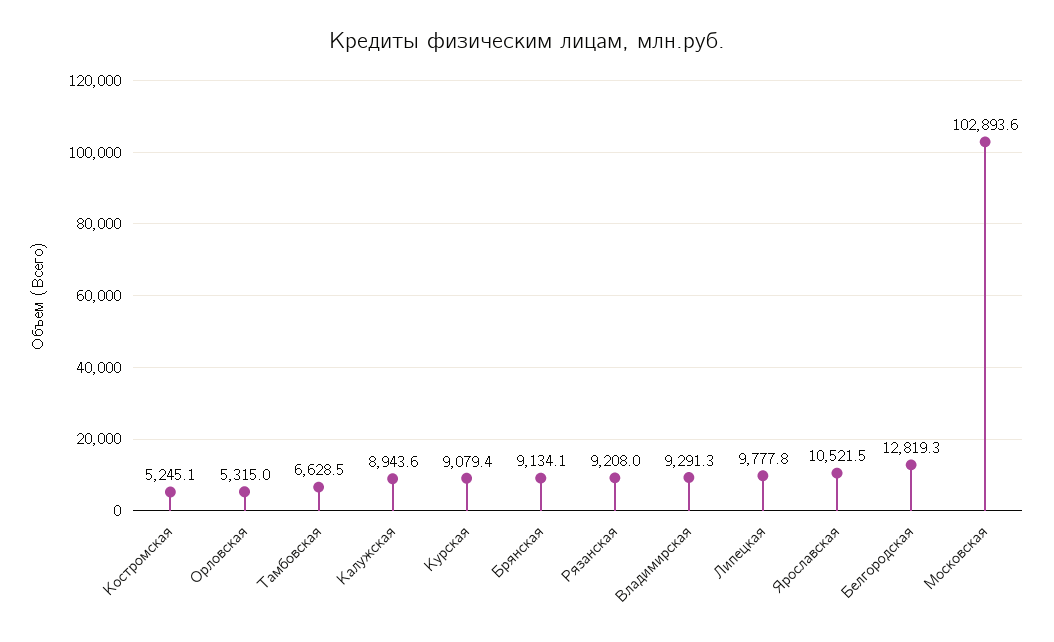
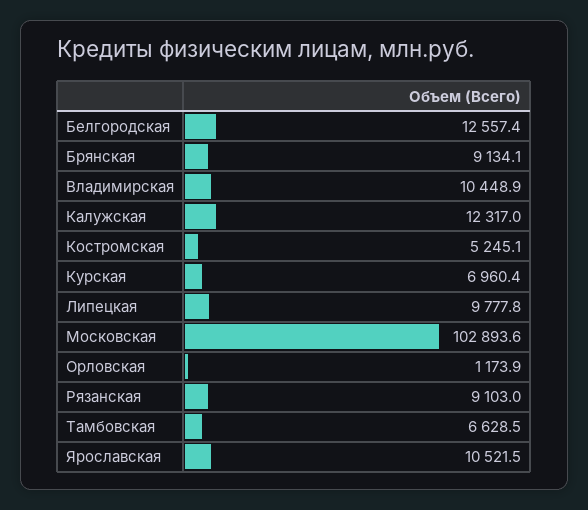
  {
    "Костромская": 5245.1,
-   "Орловская": 5315,
+   "Орловская": 1173.9,
    "Тамбовская": 6628.5,
-   "Калужская": 8943.6,
+   "Калужская": 12317,
-   "Курская": 9079.4,
+   "Курская": 6960.4,
    "Брянская": 9134.1,
-   "Рязанская": 9208,
+   "Рязанская": 9103,
-   "Владимирская": 9291.3,
+   "Владимирская": 10448.9,
    "Липецкая": 9777.8,
    "Ярославская": 10521.5,
-   "Белгородская": 12819.3,
+   "Белгородская": 12557.4,
    "Московская": 102893.6
  }

